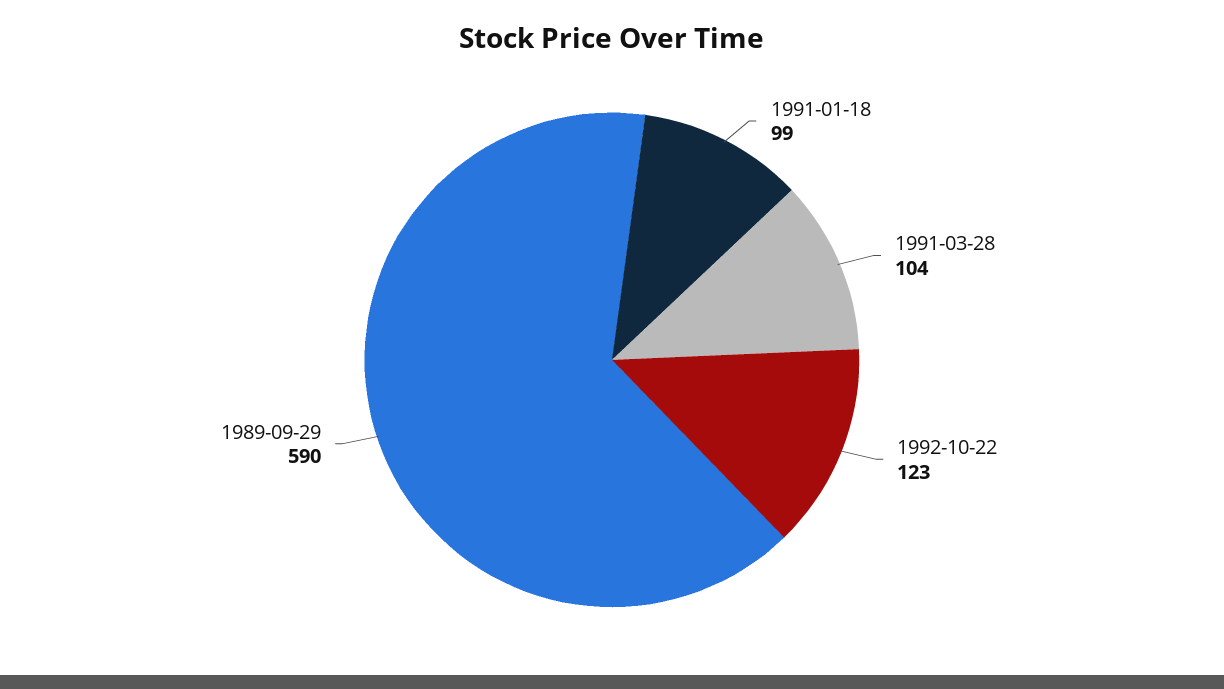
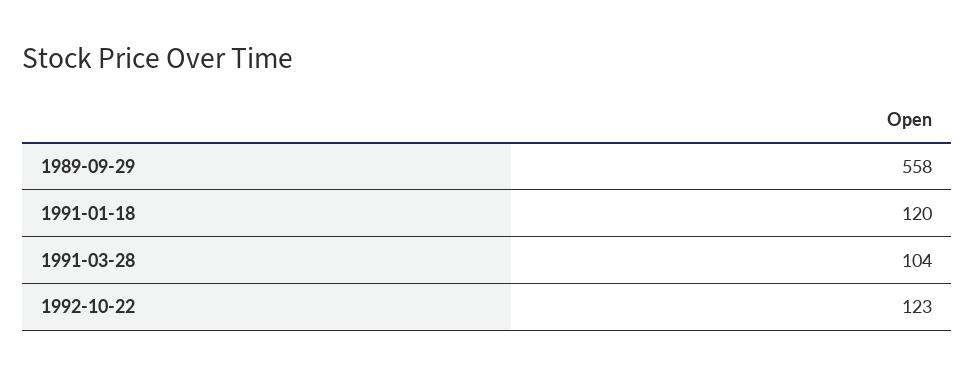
  {
-   "1991-01-18": 99,
+   "1991-01-18": 120,
    "1991-03-28": 104,
    "1992-10-22": 123,
-   "1989-09-29": 590
+   "1989-09-29": 558
  }

